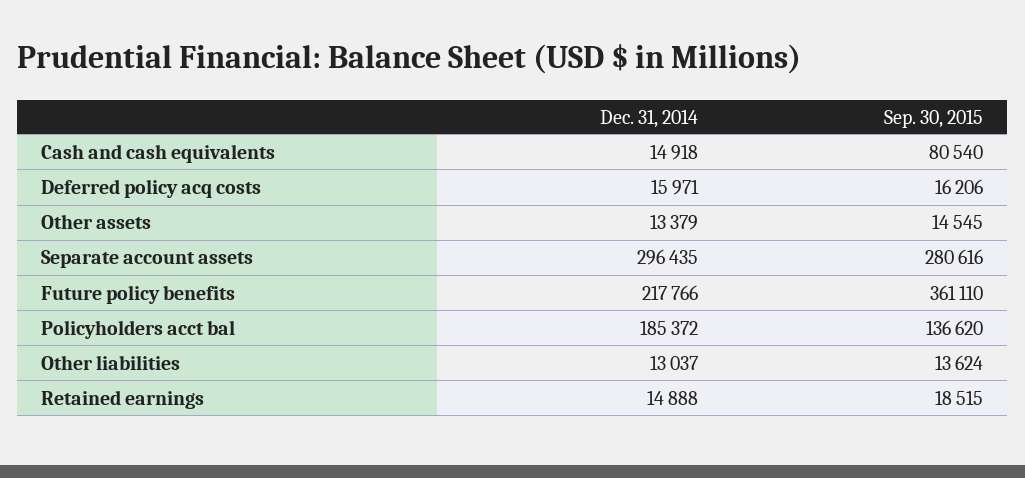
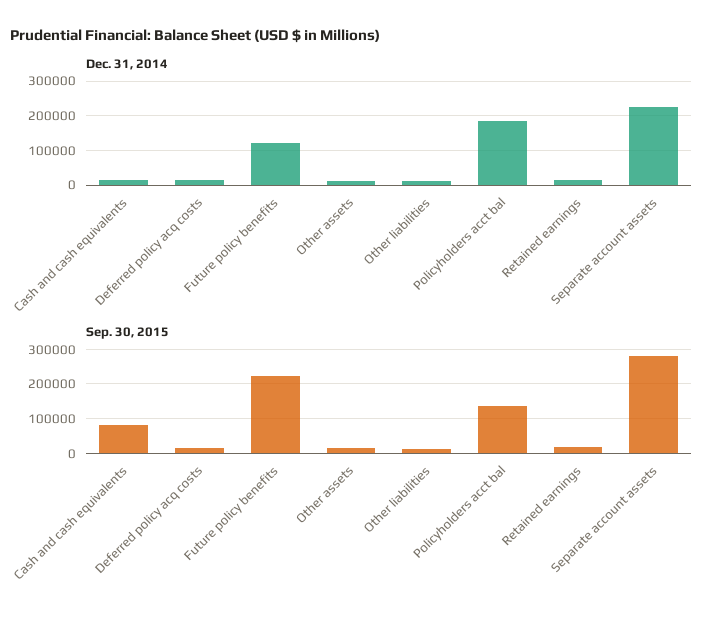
  {
    "Dec. 31, 2014": {
      "Cash and cash equivalents": 14918,
      "Deferred policy acq costs": 15971,
      "Other assets": 13379,
-     "Separate account assets": 296435,
+     "Separate account assets": 220000,
-     "Future policy benefits": 217766,
+     "Future policy benefits": 120000,
      "Policyholders acct bal": 185372,
      "Other liabilities": 13037,
      "Retained earnings": 14888
    },
    "Sep. 30, 2015": {
      "Cash and cash equivalents": 80540,
      "Deferred policy acq costs": 16206,
      "Other assets": 14545,
      "Separate account assets": 280616,
-     "Future policy benefits": 361110,
+     "Future policy benefits": 220000,
      "Policyholders acct bal": 136620,
      "Other liabilities": 13624,
      "Retained earnings": 18515
    }
  }

